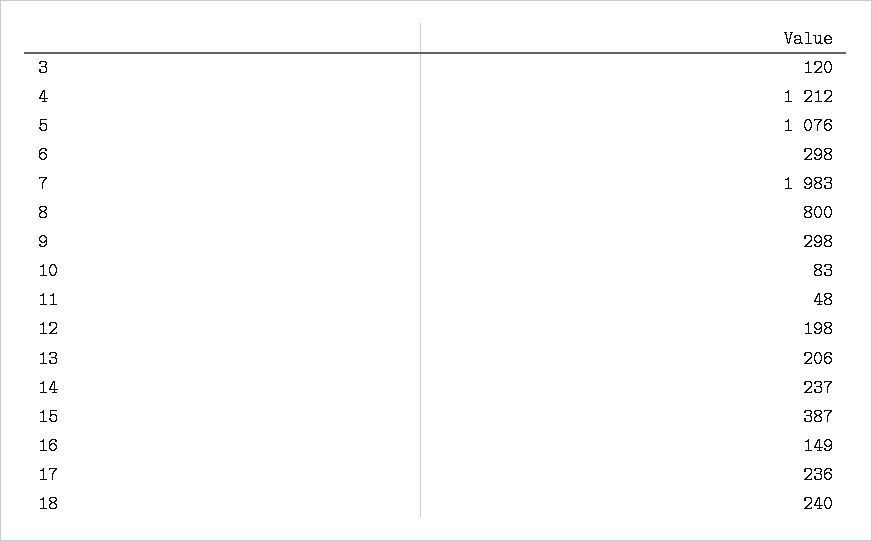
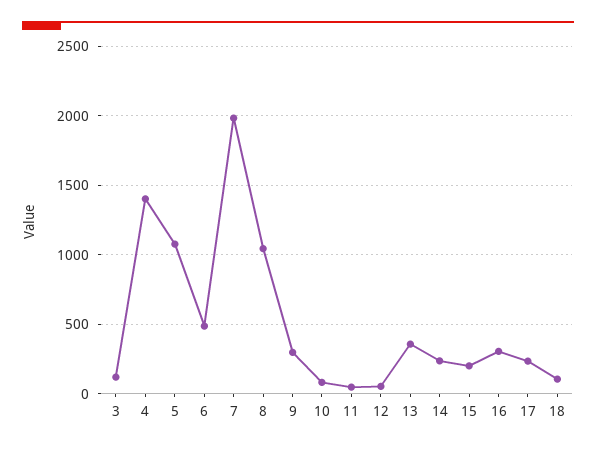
  {
    "3": 120,
-   "4": 1212,
+   "4": 1400,
    "5": 1076,
-   "6": 298,
+   "6": 500,
    "7": 1983,
-   "8": 800,
+   "8": 1050,
    "9": 298,
    "10": 83,
    "11": 48,
-   "12": 198,
+   "12": 50,
-   "13": 206,
+   "13": 350,
    "14": 237,
-   "15": 387,
+   "15": 200,
-   "16": 149,
+   "16": 300,
    "17": 236,
-   "18": 240
+   "18": 100
  }

